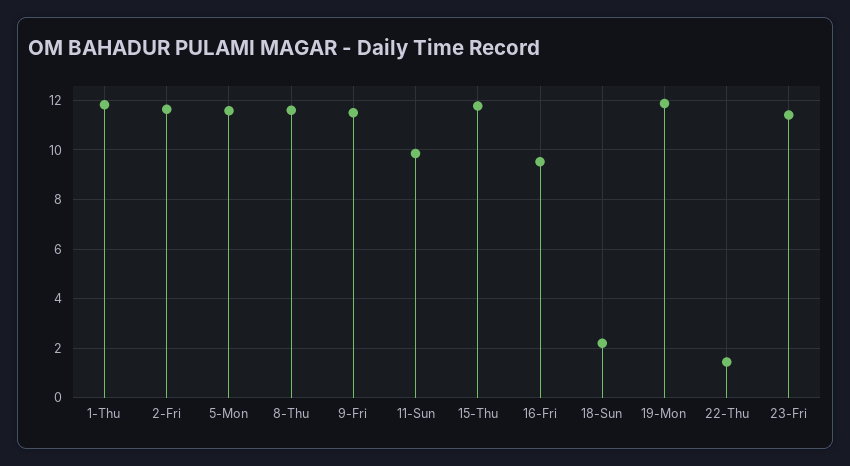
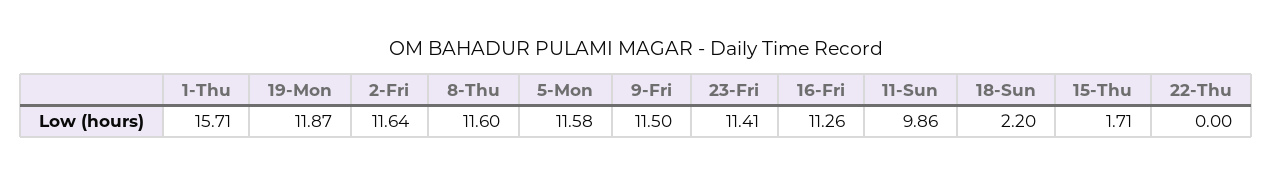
  {
-   "1-Thu": 11.75,
+   "1-Thu": 15.71,
    "2-Fri": 11.64,
    "5-Mon": 11.58,
    "8-Thu": 11.6,
    "9-Fri": 11.5,
    "11-Sun": 9.86,
-   "15-Thu": 11.75,
+   "15-Thu": 1.71,
-   "16-Fri": 9.5,
+   "16-Fri": 11.26,
    "18-Sun": 2.2,
    "19-Mon": 11.87,
-   "22-Thu": 1.5,
+   "22-Thu": 0,
    "23-Fri": 11.41
  }

